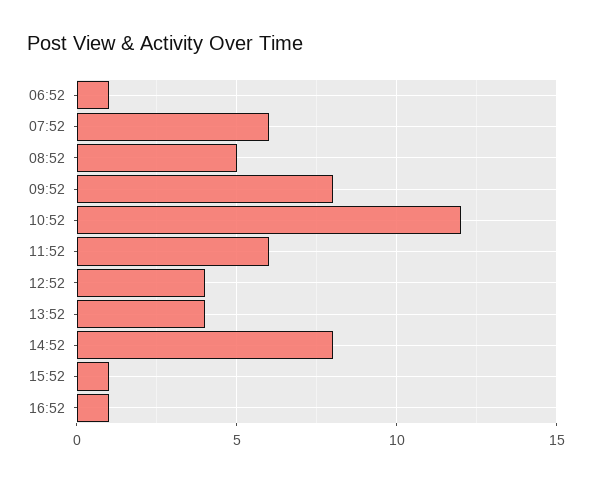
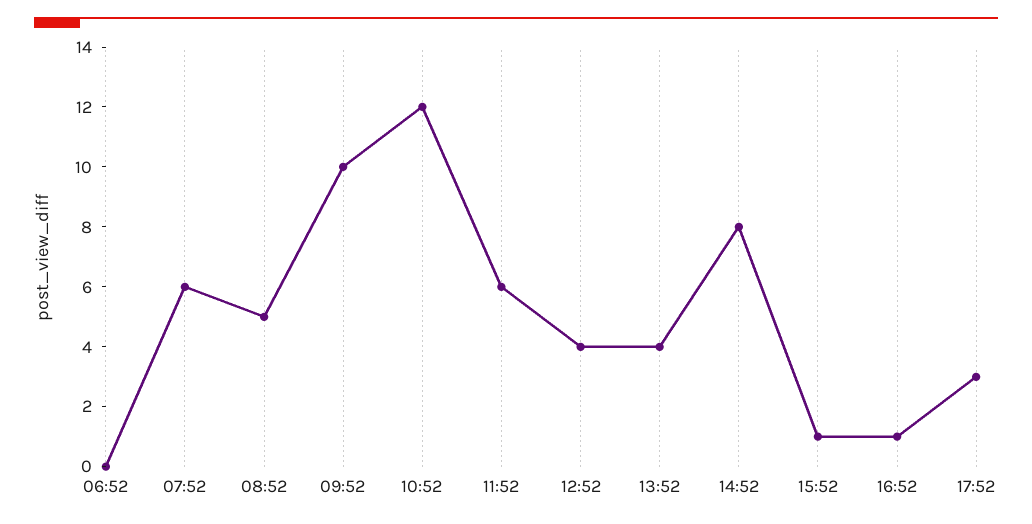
  {
-   "06:52": 1,
+   "06:52": 0,
    "07:52": 6,
    "08:52": 5,
-   "09:52": 8,
+   "09:52": 10,
    "10:52": 12,
    "11:52": 6,
    "12:52": 4,
    "13:52": 4,
    "14:52": 8,
    "15:52": 1,
-   "16:52": 1
+   "16:52": 1,
+   "17:52": 3
  }

